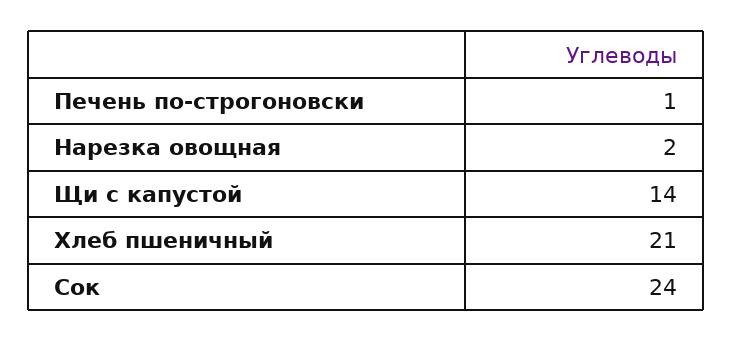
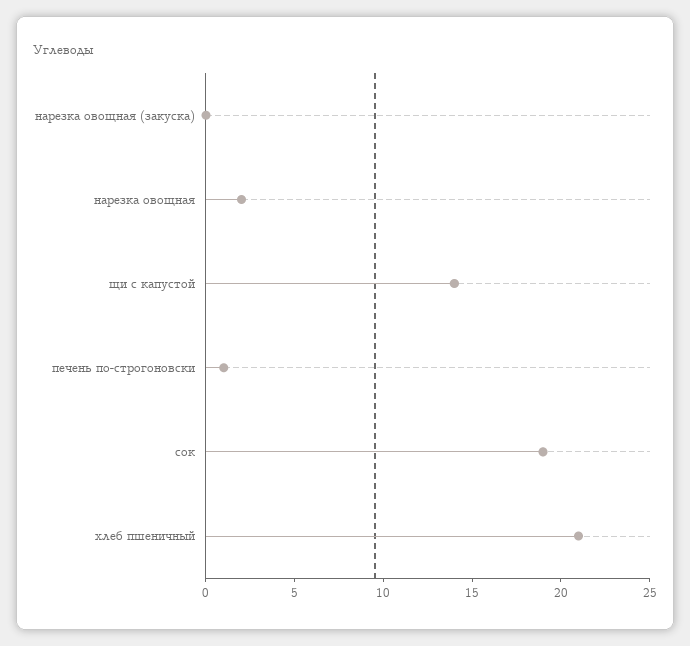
  {
    "Печень по-строгоновски": 1,
    "Нарезка овощная": 2,
    "Щи с капустой": 14,
    "Хлеб пшеничный": 21,
-   "Сок": 24
+   "Сок": 19,
+   "нарезка овощная (закуска)": 0
  }

